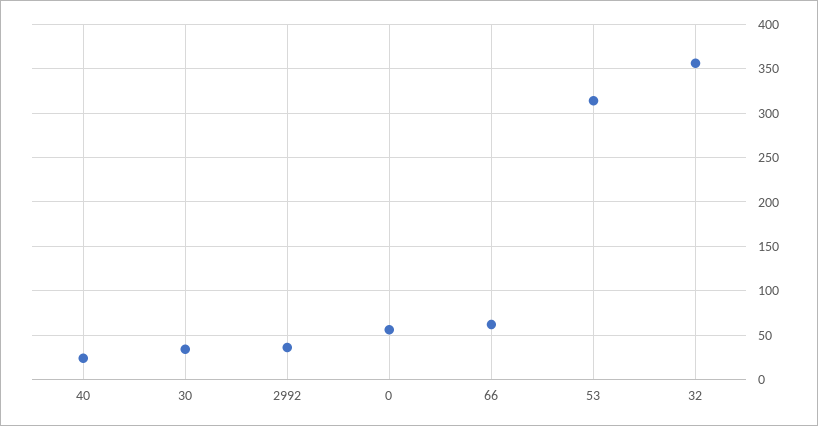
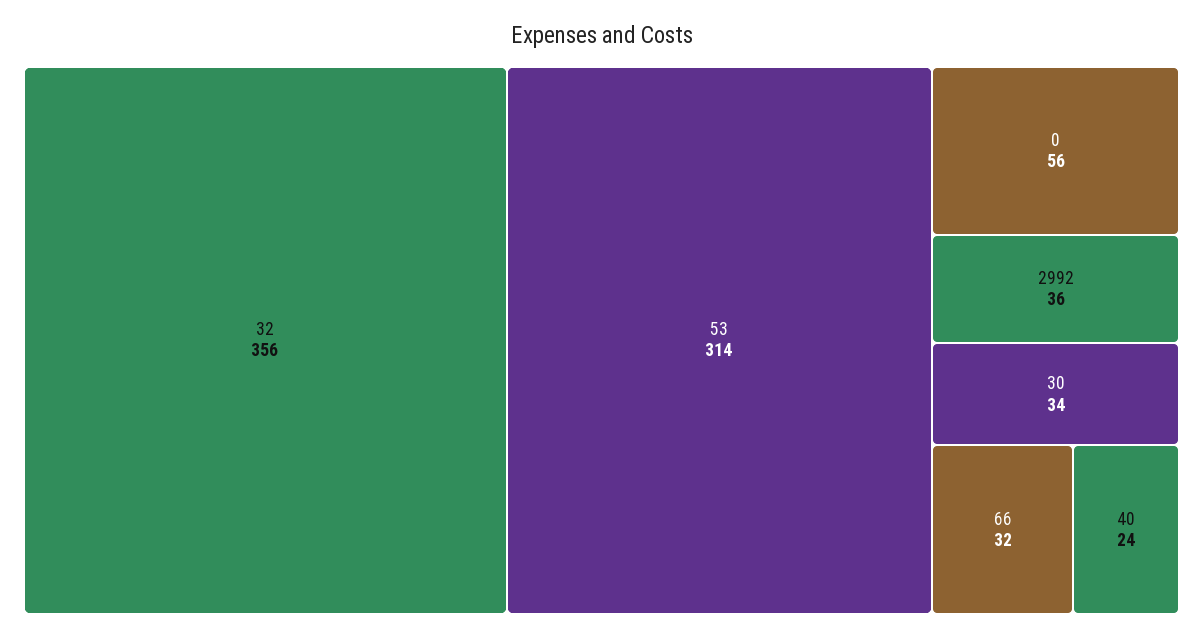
  {
    "40": 24,
    "30": 34,
    "2992": 36,
    "0": 56,
-   "66": 60,
+   "66": 32,
    "53": 314,
    "32": 356
  }

